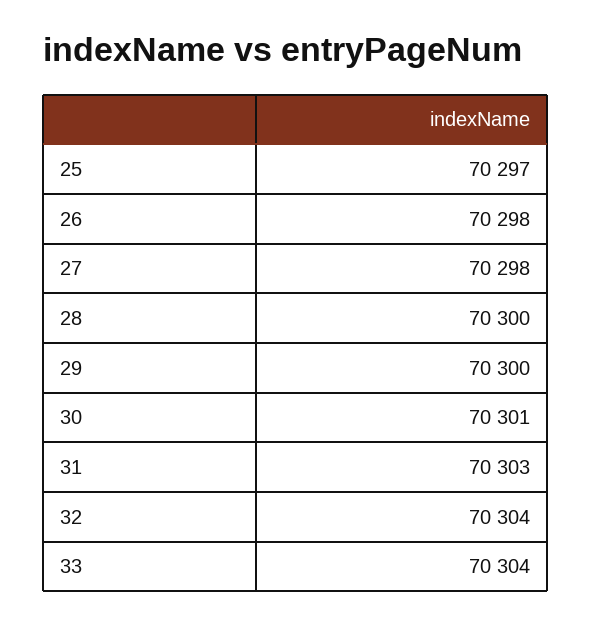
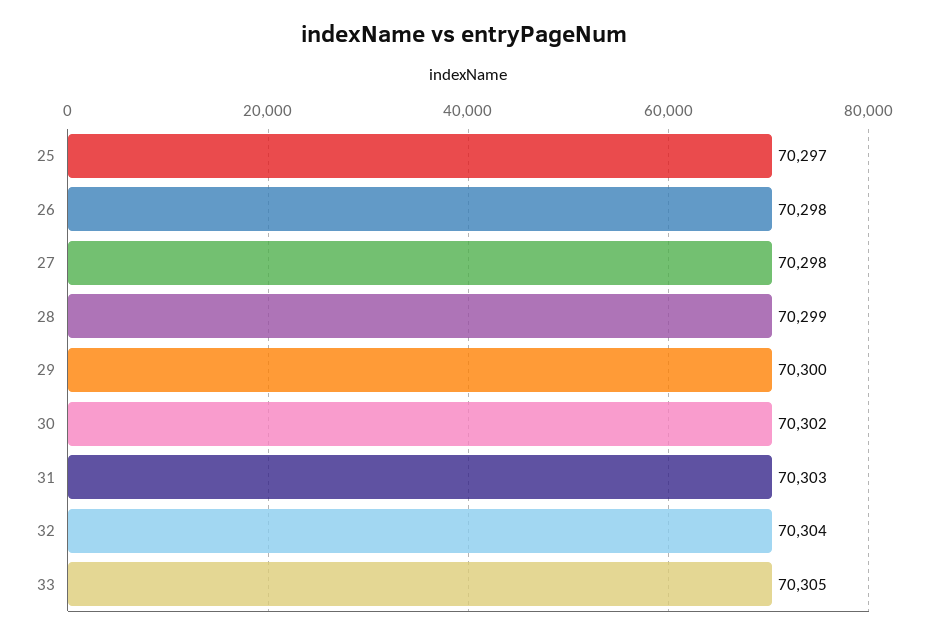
  {
    "25": 70297,
    "26": 70298,
    "27": 70298,
-   "28": 70300,
+   "28": 70299,
    "29": 70300,
-   "30": 70301,
+   "30": 70302,
    "31": 70303,
    "32": 70304,
-   "33": 70304
+   "33": 70305
  }

